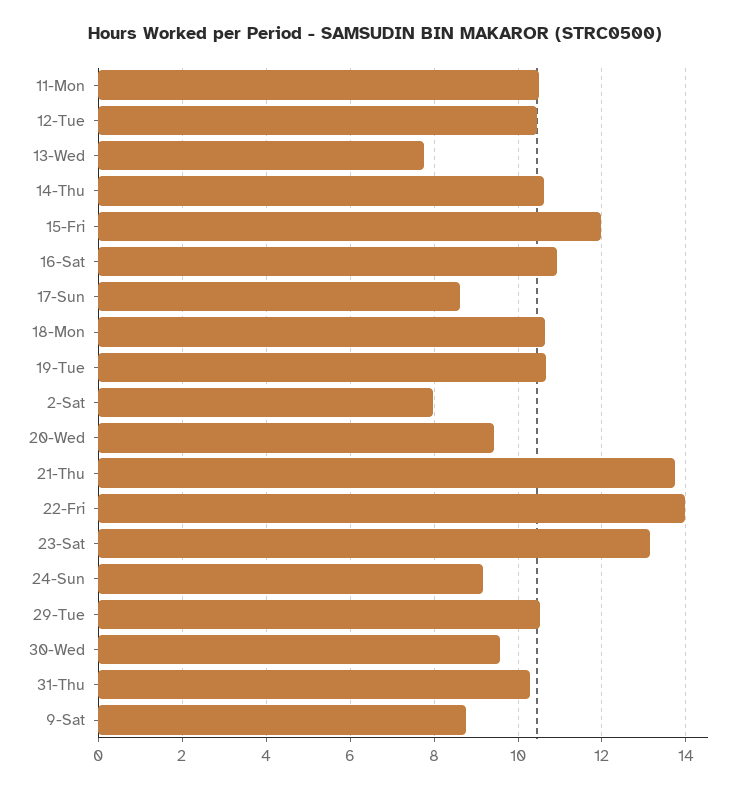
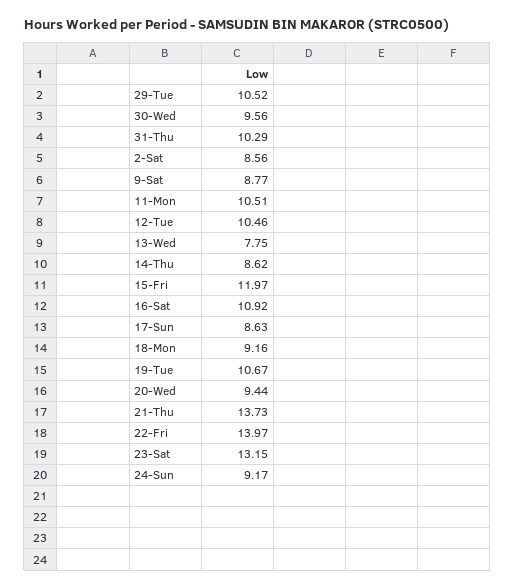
  {
    "11-Mon": 10.51,
    "12-Tue": 10.46,
    "13-Wed": 7.75,
-   "14-Thu": 10.6,
+   "14-Thu": 8.62,
    "15-Fri": 11.97,
    "16-Sat": 10.92,
    "17-Sun": 8.63,
-   "18-Mon": 10.6,
+   "18-Mon": 9.16,
    "19-Tue": 10.67,
-   "2-Sat": 8,
+   "2-Sat": 8.56,
    "20-Wed": 9.44,
    "21-Thu": 13.73,
    "22-Fri": 13.97,
    "23-Sat": 13.15,
    "24-Sun": 9.17,
    "29-Tue": 10.52,
    "30-Wed": 9.56,
    "31-Thu": 10.29,
    "9-Sat": 8.77
  }

